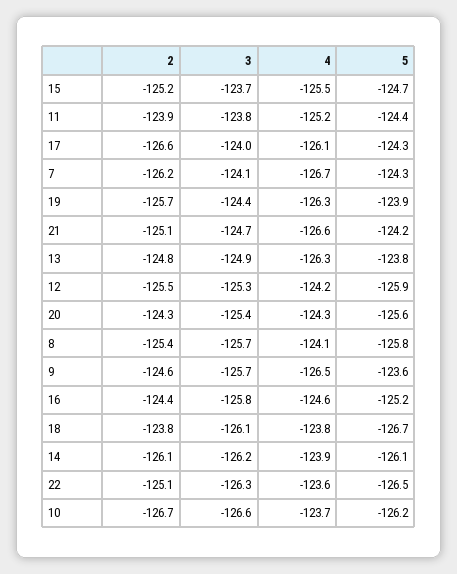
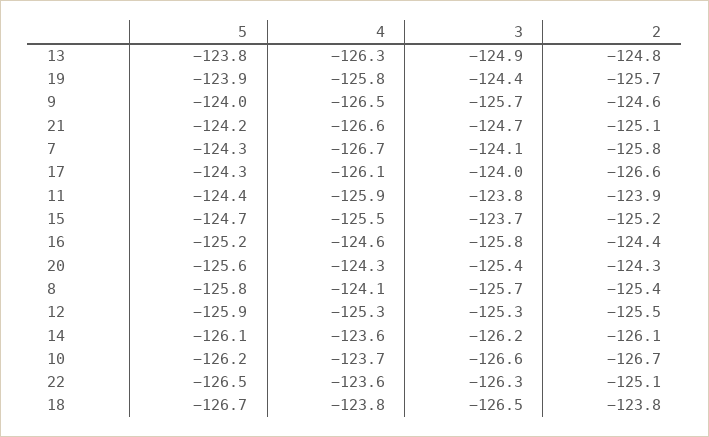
  {
    "2": {
      "15": -125.2,
      "11": -123.9,
      "17": -126.6,
-     "7": -126.2,
+     "7": -125.8,
      "19": -125.7,
      "21": -125.1,
      "13": -124.8,
      "12": -125.5,
      "20": -124.3,
      "8": -125.4,
      "9": -124.6,
      "16": -124.4,
      "18": -123.8,
      "14": -126.1,
      "22": -125.1,
      "10": -126.7
    },
    "3": {
      "15": -123.7,
      "11": -123.8,
      "17": -124,
      "7": -124.1,
      "19": -124.4,
      "21": -124.7,
      "13": -124.9,
      "12": -125.3,
      "20": -125.4,
      "8": -125.7,
      "9": -125.7,
      "16": -125.8,
-     "18": -126.1,
+     "18": -126.5,
      "14": -126.2,
      "22": -126.3,
      "10": -126.6
    },
    "4": {
      "15": -125.5,
-     "11": -125.2,
+     "11": -125.9,
      "17": -126.1,
      "7": -126.7,
-     "19": -126.3,
+     "19": -125.8,
      "21": -126.6,
      "13": -126.3,
-     "12": -124.2,
+     "12": -125.3,
      "20": -124.3,
      "8": -124.1,
      "9": -126.5,
      "16": -124.6,
      "18": -123.8,
-     "14": -123.9,
+     "14": -123.6,
      "22": -123.6,
      "10": -123.7
    },
    "5": {
      "15": -124.7,
      "11": -124.4,
      "17": -124.3,
      "7": -124.3,
      "19": -123.9,
      "21": -124.2,
      "13": -123.8,
      "12": -125.9,
      "20": -125.6,
      "8": -125.8,
-     "9": -123.6,
+     "9": -124,
      "16": -125.2,
      "18": -126.7,
      "14": -126.1,
      "22": -126.5,
      "10": -126.2
    }
  }

